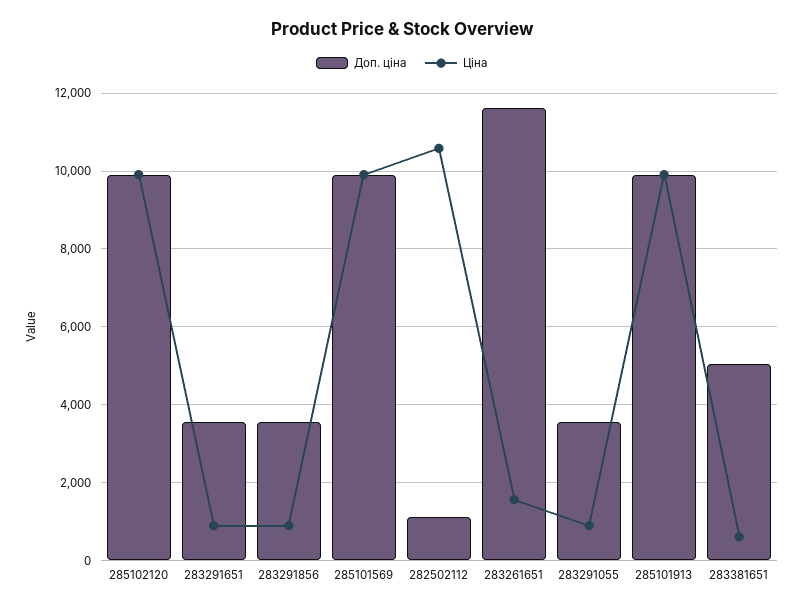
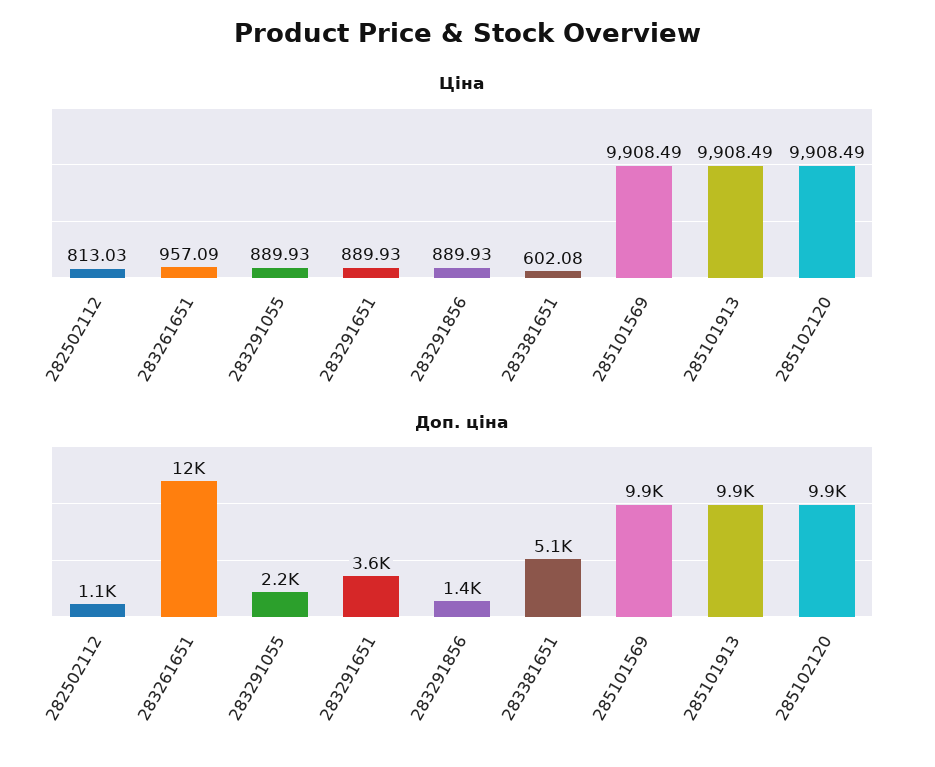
  {
    "Доп. ціна": {
      "285102120": 9900,
      "283291651": 3600,
-     "283291856": 3600,
+     "283291856": 1400,
      "285101569": 9900,
      "282502112": 1100,
      "283261651": 12000,
-     "283291055": 3600,
+     "283291055": 2200,
      "285101913": 9900,
      "283381651": 5100
    },
    "Ціна": {
      "285102120": 9908.49,
      "283291651": 889.93,
      "283291856": 889.93,
      "285101569": 9908.49,
-     "282502112": 10600,
+     "282502112": 813.03,
-     "283261651": 1600,
+     "283261651": 957.09,
      "283291055": 889.93,
      "285101913": 9908.49,
      "283381651": 602.08
    }
  }

